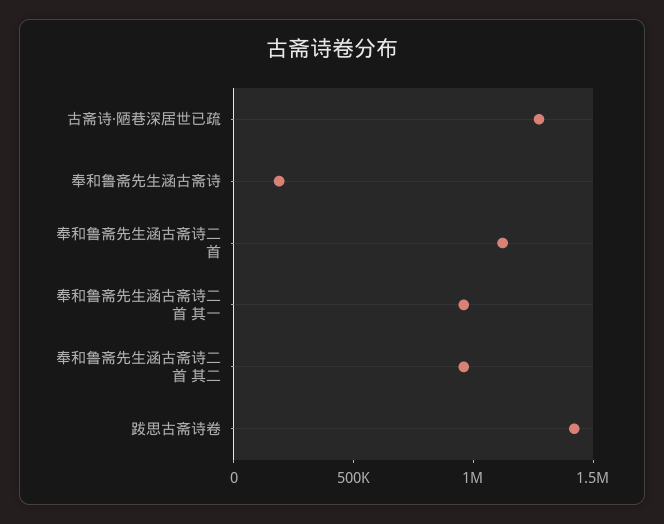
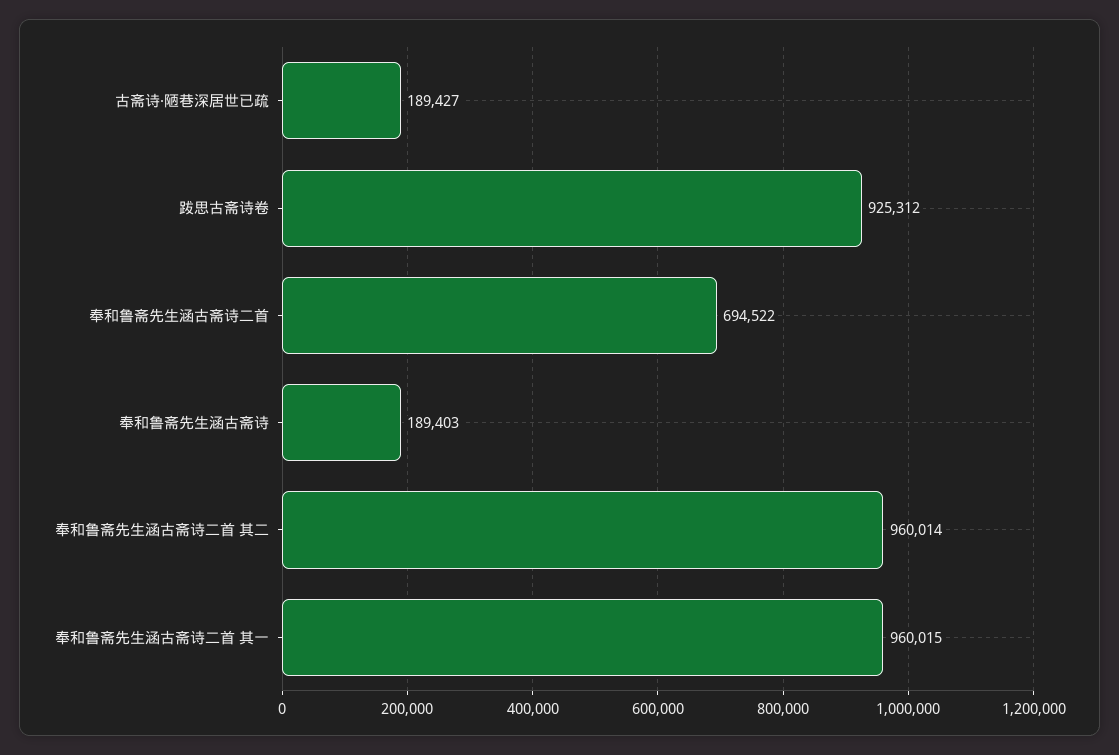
  {
-   "古斋诗·陋巷深居世已疏": 1300000,
+   "古斋诗·陋巷深居世已疏": 189427,
    "奉和鲁斋先生涵古斋诗": 189403,
-   "奉和鲁斋先生涵古斋诗二首": 1100000,
+   "奉和鲁斋先生涵古斋诗二首": 694522,
    "奉和鲁斋先生涵古斋诗二首 其一": 960015,
    "奉和鲁斋先生涵古斋诗二首 其二": 960014,
-   "跋思古斋诗卷": 1400000
+   "跋思古斋诗卷": 925312
  }

